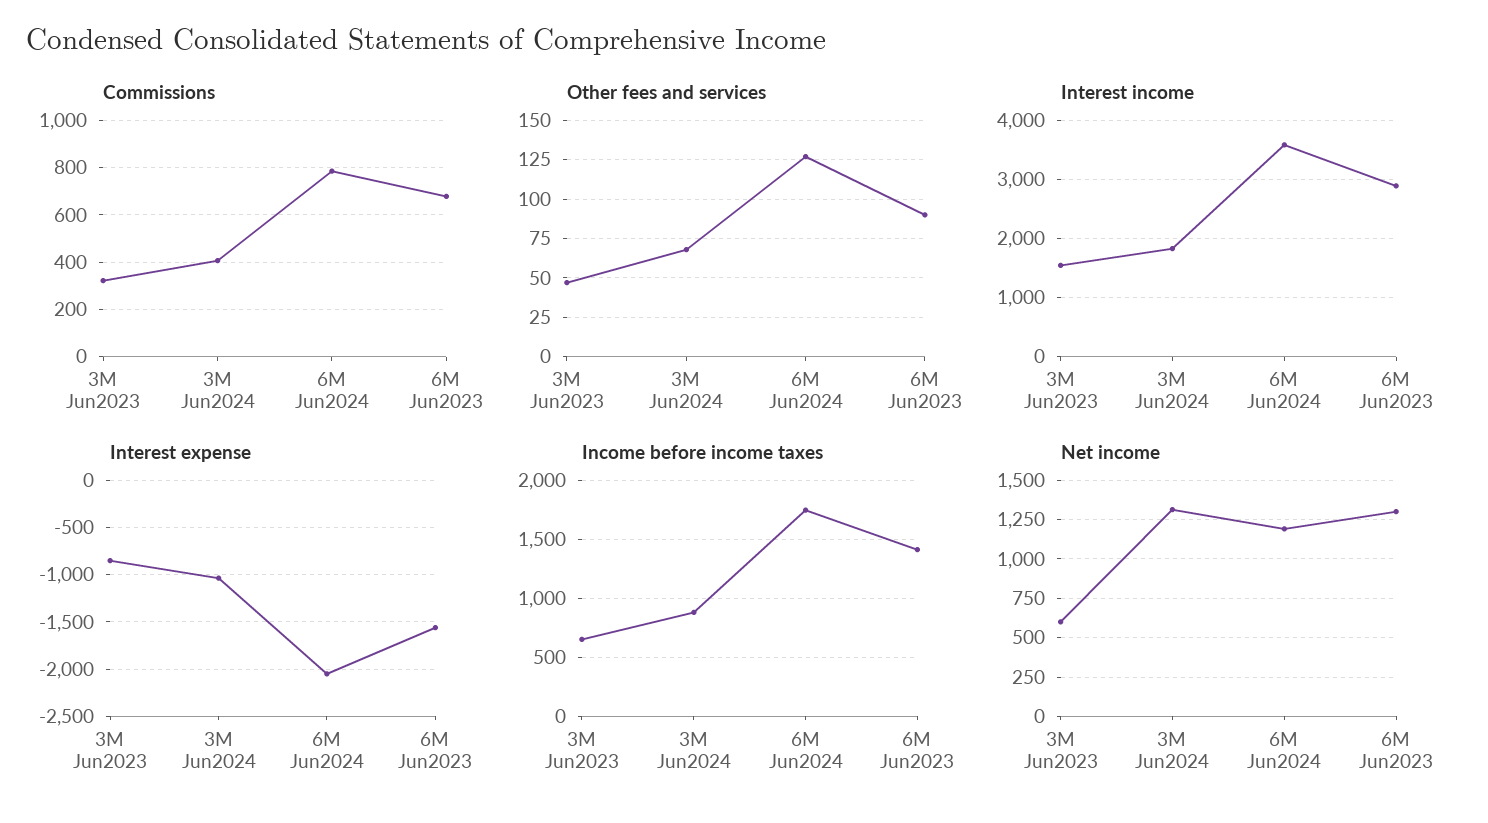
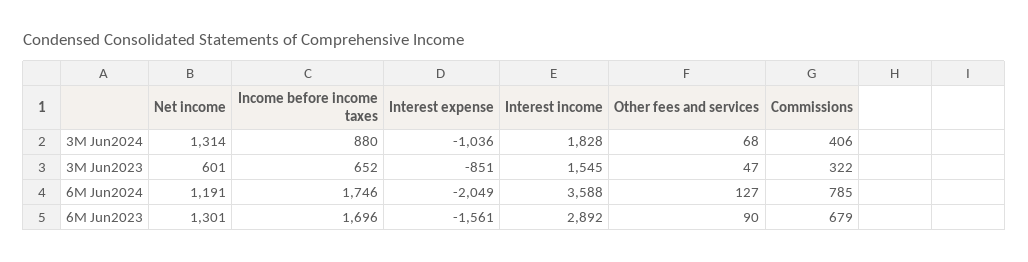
  {
    "Commissions": {
      "3M Jun2023": 322,
      "3M Jun2024": 406,
      "6M Jun2024": 785,
      "6M Jun2023": 679
    },
    "Other fees and services": {
      "3M Jun2023": 47,
      "3M Jun2024": 68,
      "6M Jun2024": 127,
      "6M Jun2023": 90
    },
    "Interest income": {
      "3M Jun2023": 1545,
      "3M Jun2024": 1828,
      "6M Jun2024": 3588,
      "6M Jun2023": 2892
    },
    "Interest expense": {
      "3M Jun2023": -851,
      "3M Jun2024": -1036,
      "6M Jun2024": -2049,
      "6M Jun2023": -1561
    },
    "Income before income taxes": {
      "3M Jun2023": 652,
      "3M Jun2024": 880,
      "6M Jun2024": 1746,
-     "6M Jun2023": 1400
+     "6M Jun2023": 1696
    },
    "Net income": {
      "3M Jun2023": 601,
      "3M Jun2024": 1314,
      "6M Jun2024": 1191,
      "6M Jun2023": 1301
    }
  }

